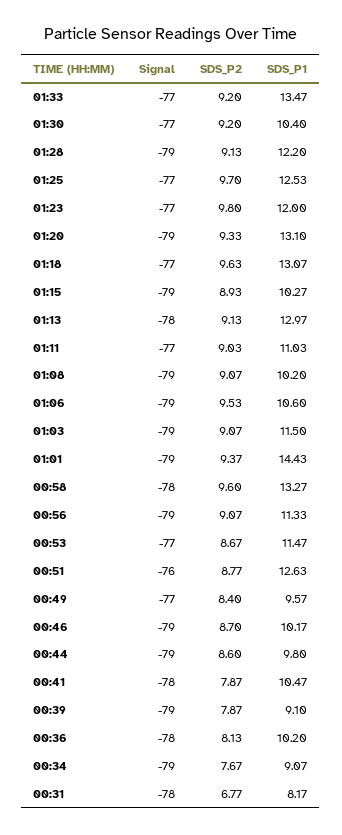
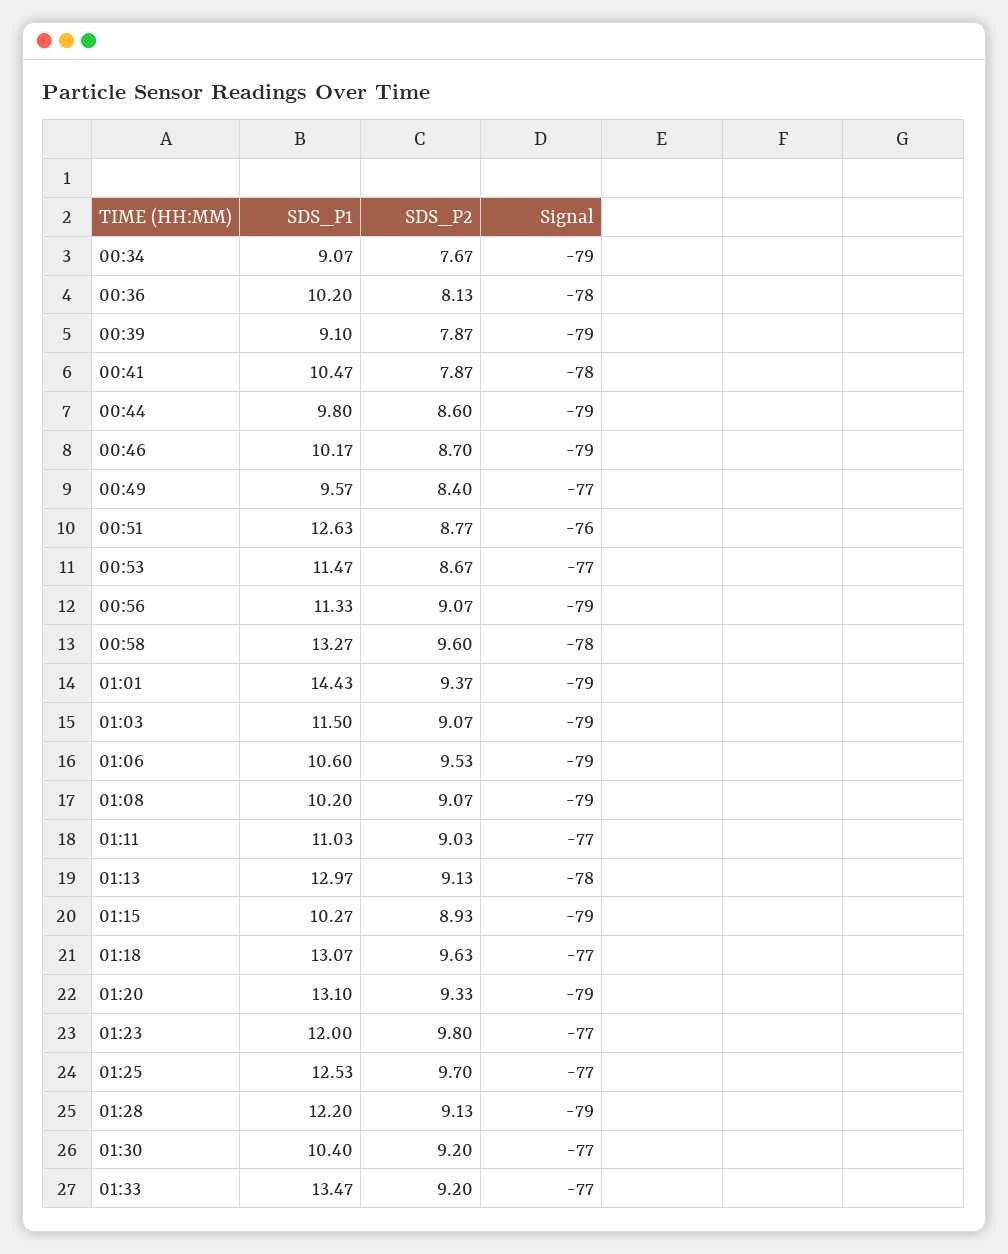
  {
    "Signal": {
      "01:33": -77,
      "01:30": -77,
      "01:28": -79,
      "01:25": -77,
      "01:23": -77,
      "01:20": -79,
      "01:18": -77,
      "01:15": -79,
      "01:13": -78,
      "01:11": -77,
      "01:08": -79,
      "01:06": -79,
      "01:03": -79,
      "01:01": -79,
      "00:58": -78,
      "00:56": -79,
      "00:53": -77,
      "00:51": -76,
      "00:49": -77,
      "00:46": -79,
      "00:44": -79,
      "00:41": -78,
      "00:39": -79,
      "00:36": -78,
-     "00:34": -79,
+     "00:34": -79
-     "00:31": -78
    },
    "SDS_P2": {
      "01:33": 9.2,
      "01:30": 9.2,
      "01:28": 9.13,
      "01:25": 9.7,
      "01:23": 9.8,
      "01:20": 9.33,
      "01:18": 9.63,
      "01:15": 8.93,
      "01:13": 9.13,
      "01:11": 9.03,
      "01:08": 9.07,
      "01:06": 9.53,
      "01:03": 9.07,
      "01:01": 9.37,
      "00:58": 9.6,
      "00:56": 9.07,
      "00:53": 8.67,
      "00:51": 8.77,
      "00:49": 8.4,
      "00:46": 8.7,
      "00:44": 8.6,
      "00:41": 7.87,
      "00:39": 7.87,
      "00:36": 8.13,
-     "00:34": 7.67,
+     "00:34": 7.67
-     "00:31": 6.77
    },
    "SDS_P1": {
      "01:33": 13.47,
      "01:30": 10.4,
      "01:28": 12.2,
      "01:25": 12.53,
      "01:23": 12,
      "01:20": 13.1,
      "01:18": 13.07,
      "01:15": 10.27,
      "01:13": 12.97,
      "01:11": 11.03,
      "01:08": 10.2,
      "01:06": 10.6,
      "01:03": 11.5,
      "01:01": 14.43,
      "00:58": 13.27,
      "00:56": 11.33,
      "00:53": 11.47,
      "00:51": 12.63,
      "00:49": 9.57,
      "00:46": 10.17,
      "00:44": 9.8,
      "00:41": 10.47,
      "00:39": 9.1,
      "00:36": 10.2,
-     "00:34": 9.07,
+     "00:34": 9.07
-     "00:31": 8.17
    }
  }

